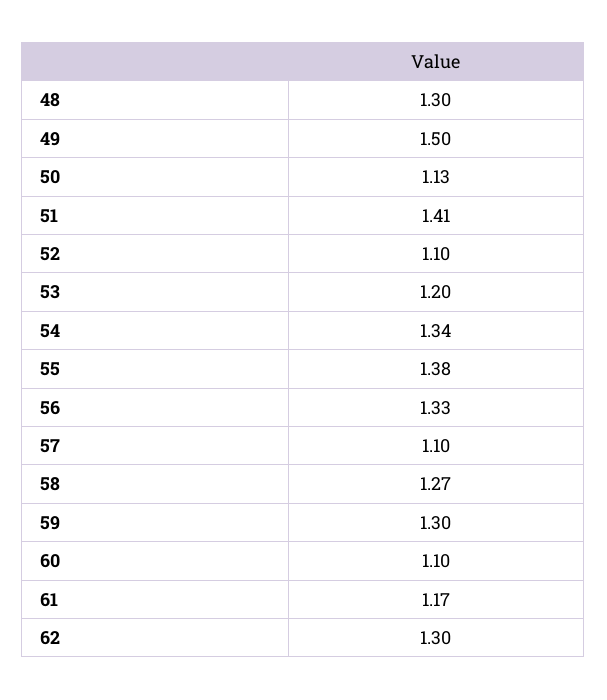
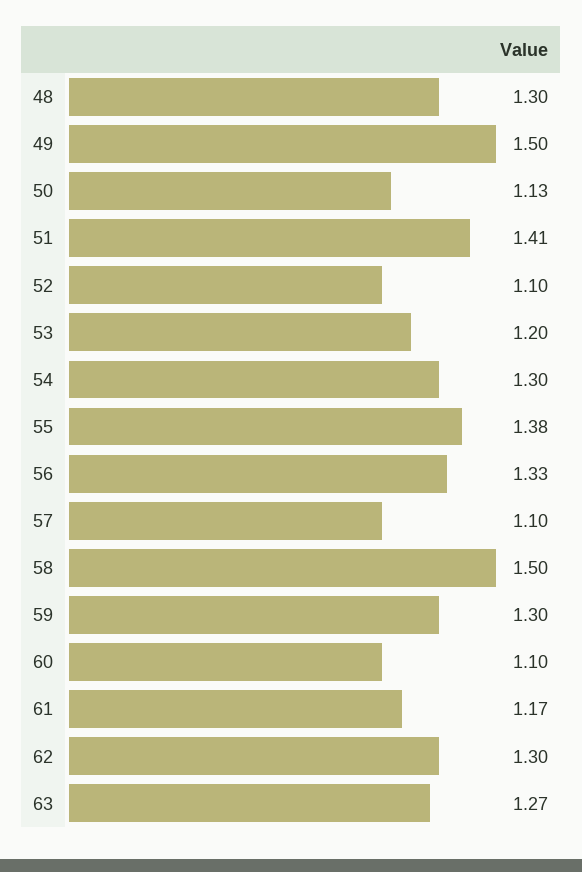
  {
    "48": 1.3,
    "49": 1.5,
    "50": 1.13,
    "51": 1.41,
    "52": 1.1,
    "53": 1.2,
-   "54": 1.34,
+   "54": 1.3,
    "55": 1.38,
    "56": 1.33,
    "57": 1.1,
-   "58": 1.27,
+   "58": 1.5,
    "59": 1.3,
    "60": 1.1,
    "61": 1.17,
-   "62": 1.3
+   "62": 1.3,
+   "63": 1.27
  }

